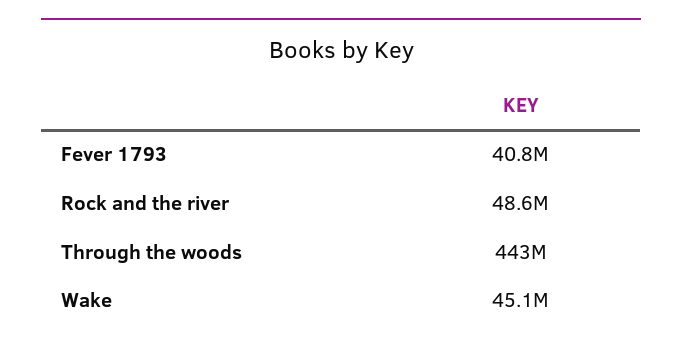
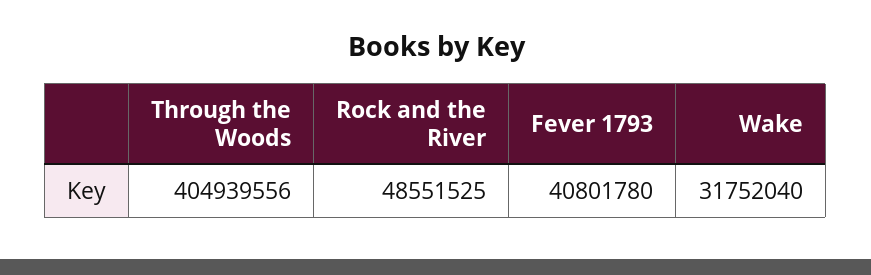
  {
    "Fever 1793": 40801780,
    "Rock and the river": 48551525,
-   "Through the woods": 443000000,
+   "Through the woods": 404939556,
-   "Wake": 45100000
+   "Wake": 31752040
  }

